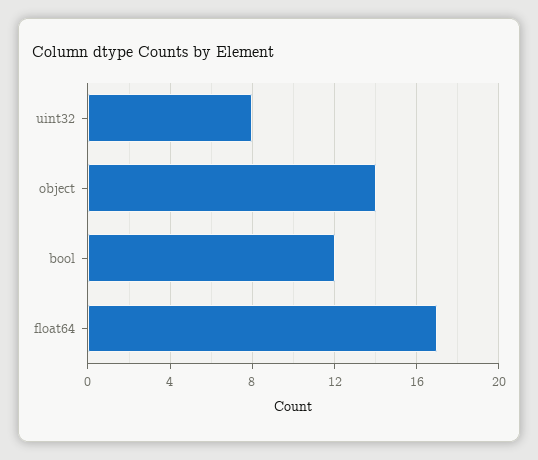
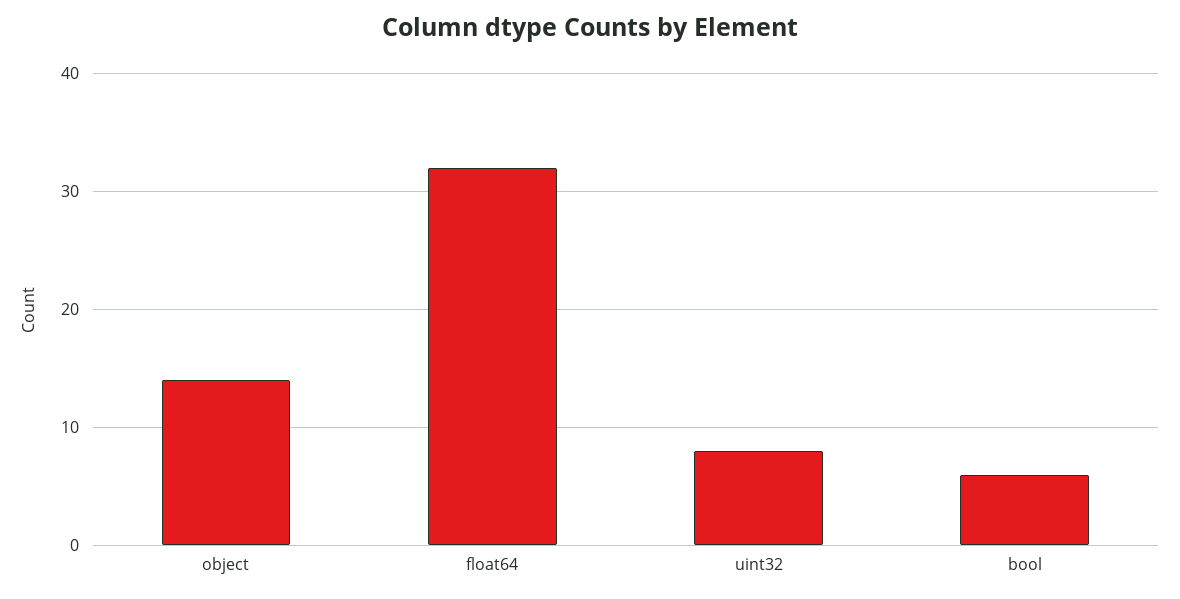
  {
    "uint32": 8,
    "object": 14,
-   "bool": 12,
+   "bool": 6,
-   "float64": 17
+   "float64": 32
  }

